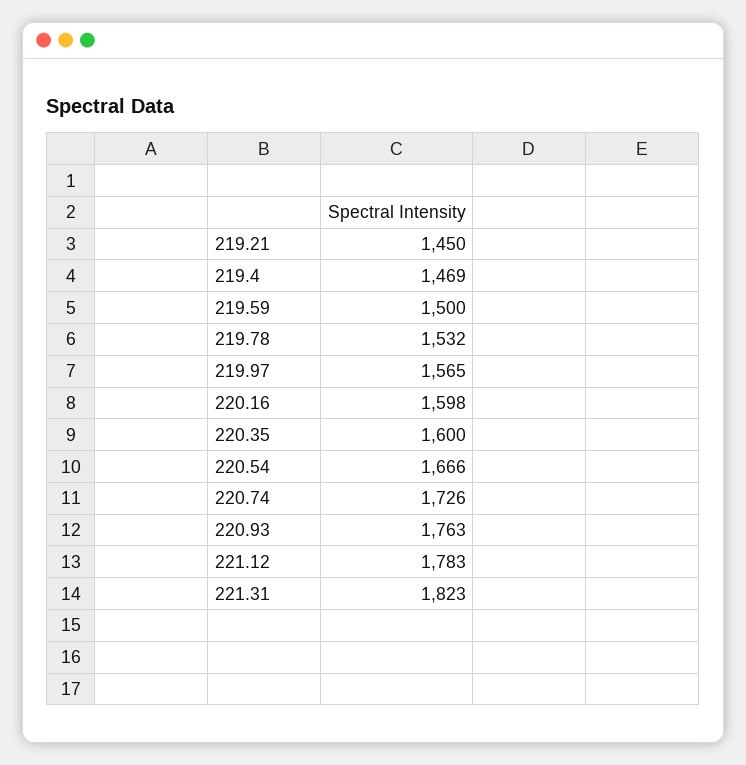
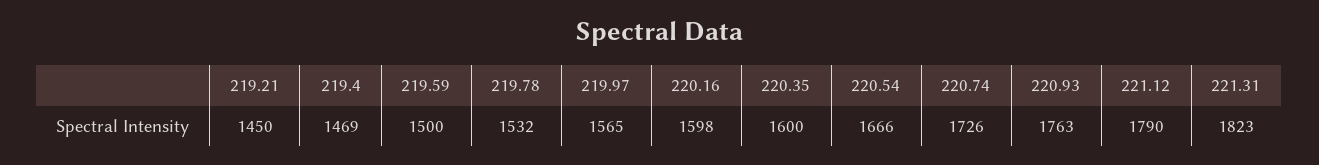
  {
    "219.21": 1450,
    "219.4": 1469,
    "219.59": 1500,
    "219.78": 1532,
    "219.97": 1565,
    "220.16": 1598,
    "220.35": 1600,
    "220.54": 1666,
    "220.74": 1726,
    "220.93": 1763,
-   "221.12": 1783,
+   "221.12": 1790,
    "221.31": 1823
  }

